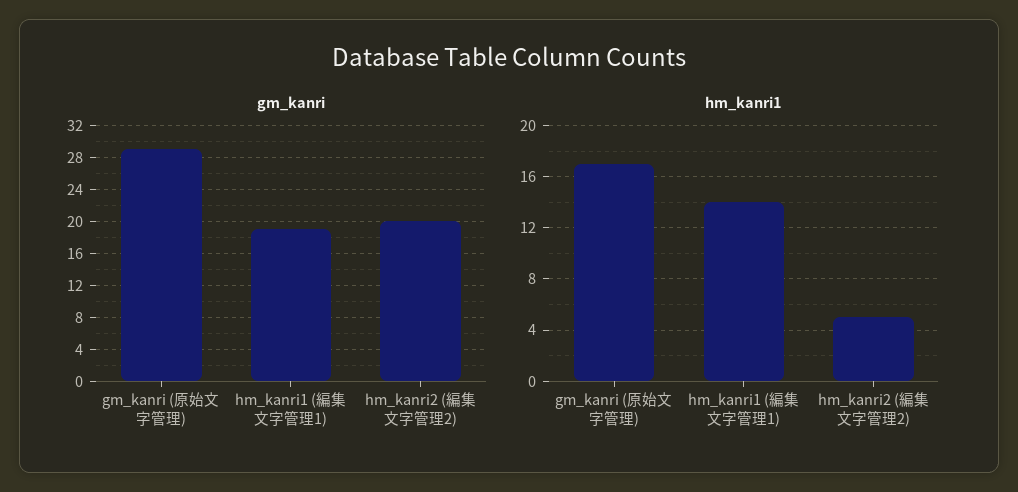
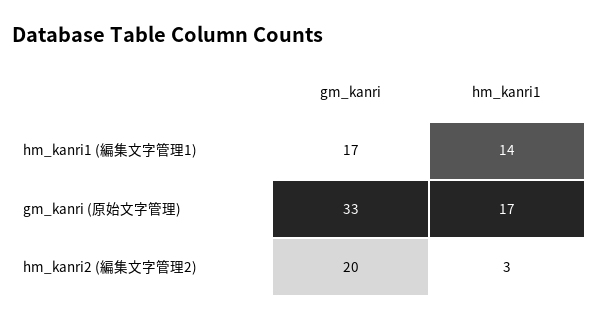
  {
    "gm_kanri": {
-     "gm_kanri (原始文字管理)": 29,
+     "gm_kanri (原始文字管理)": 33,
-     "hm_kanri1 (編集文字管理1)": 19,
+     "hm_kanri1 (編集文字管理1)": 17,
      "hm_kanri2 (編集文字管理2)": 20
    },
    "hm_kanri1": {
      "gm_kanri (原始文字管理)": 17,
      "hm_kanri1 (編集文字管理1)": 14,
-     "hm_kanri2 (編集文字管理2)": 5
+     "hm_kanri2 (編集文字管理2)": 3
    }
  }

